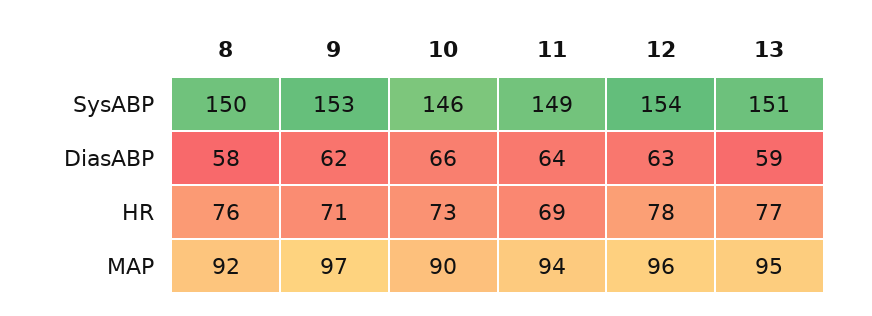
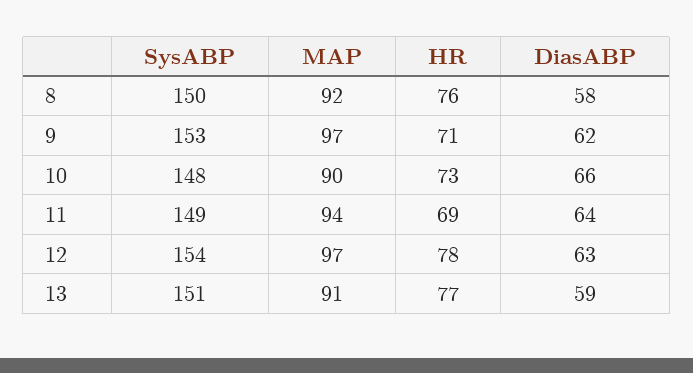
  {
    "8": {
      "SysABP": 150,
      "DiasABP": 58,
      "HR": 76,
      "MAP": 92
    },
    "9": {
      "SysABP": 153,
      "DiasABP": 62,
      "HR": 71,
      "MAP": 97
    },
    "10": {
-     "SysABP": 146,
+     "SysABP": 148,
      "DiasABP": 66,
      "HR": 73,
      "MAP": 90
    },
    "11": {
      "SysABP": 149,
      "DiasABP": 64,
      "HR": 69,
      "MAP": 94
    },
    "12": {
      "SysABP": 154,
      "DiasABP": 63,
      "HR": 78,
-     "MAP": 96
+     "MAP": 97
    },
    "13": {
      "SysABP": 151,
      "DiasABP": 59,
      "HR": 77,
-     "MAP": 95
+     "MAP": 91
    }
  }

